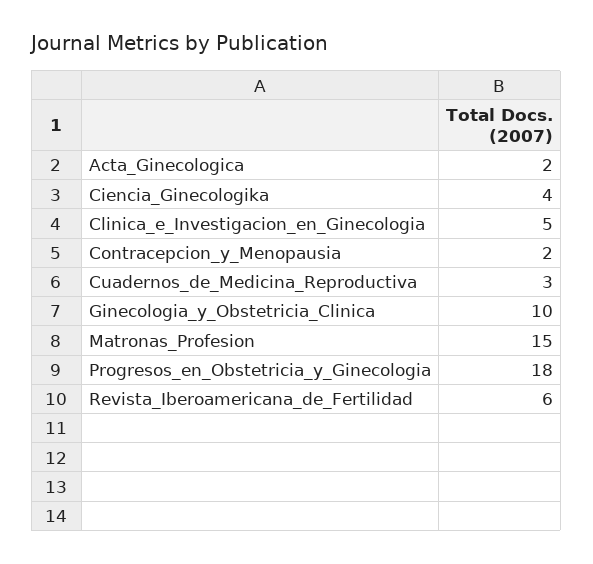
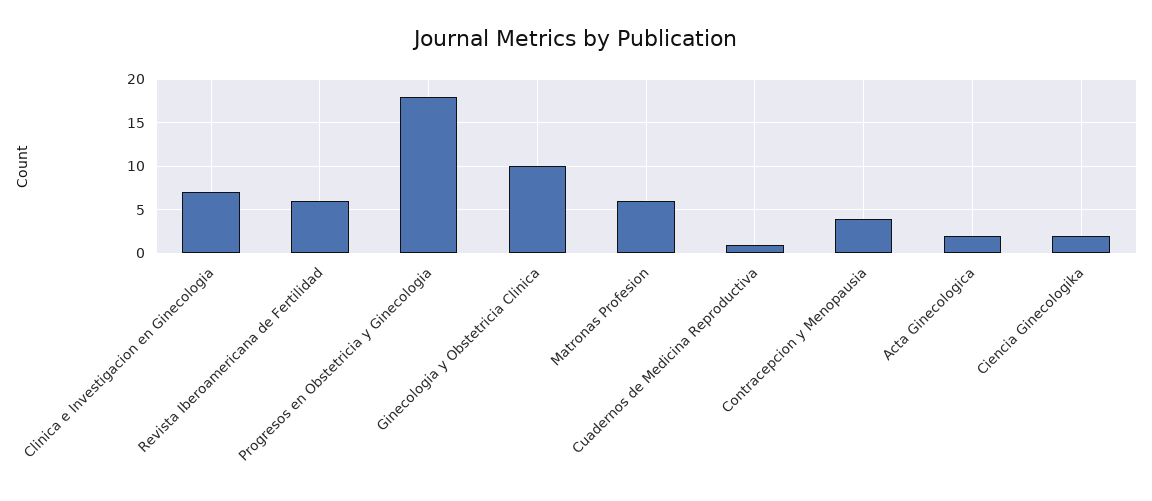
  {
    "Acta_Ginecologica": 2,
-   "Ciencia_Ginecologika": 4,
+   "Ciencia_Ginecologika": 2,
-   "Clinica_e_Investigacion_en_Ginecologia": 5,
+   "Clinica_e_Investigacion_en_Ginecologia": 7,
-   "Contracepcion_y_Menopausia": 2,
+   "Contracepcion_y_Menopausia": 4,
-   "Cuadernos_de_Medicina_Reproductiva": 3,
+   "Cuadernos_de_Medicina_Reproductiva": 1,
    "Ginecologia_y_Obstetricia_Clinica": 10,
-   "Matronas_Profesion": 15,
+   "Matronas_Profesion": 6,
    "Progresos_en_Obstetricia_y_Ginecologia": 18,
    "Revista_Iberoamericana_de_Fertilidad": 6
  }

